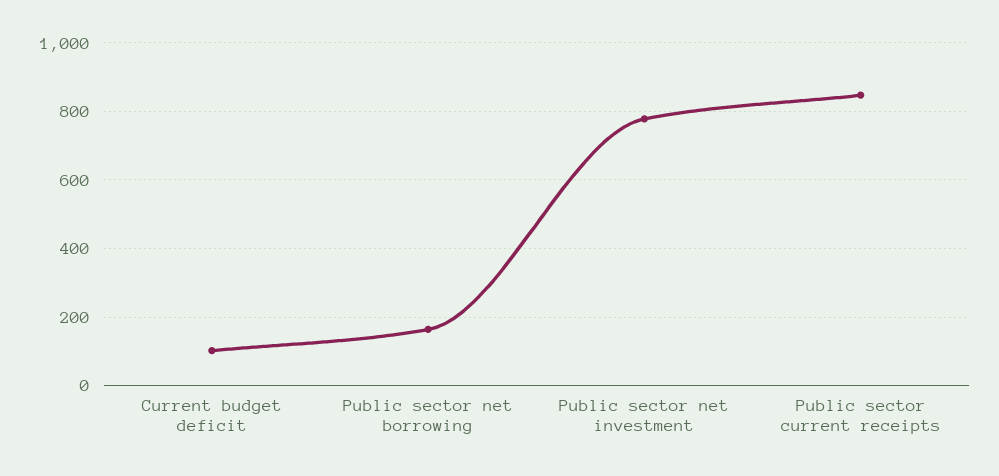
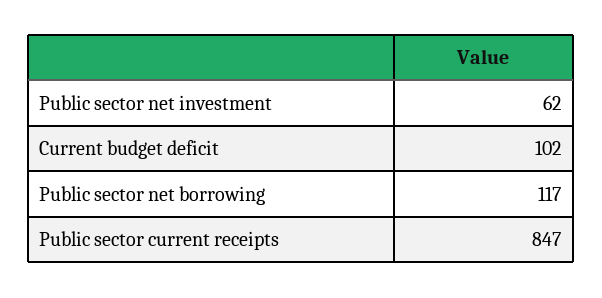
  {
    "Current budget deficit": 102,
-   "Public sector net borrowing": 160,
+   "Public sector net borrowing": 117,
-   "Public sector net investment": 780,
+   "Public sector net investment": 62,
    "Public sector current receipts": 847
  }

